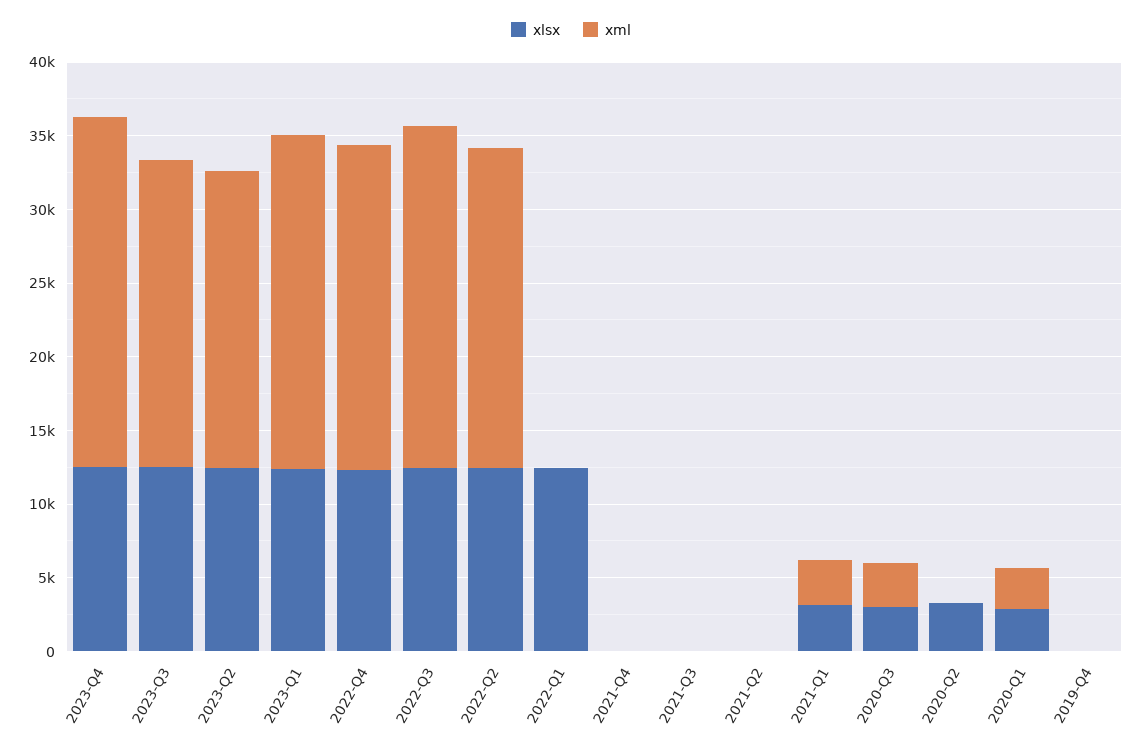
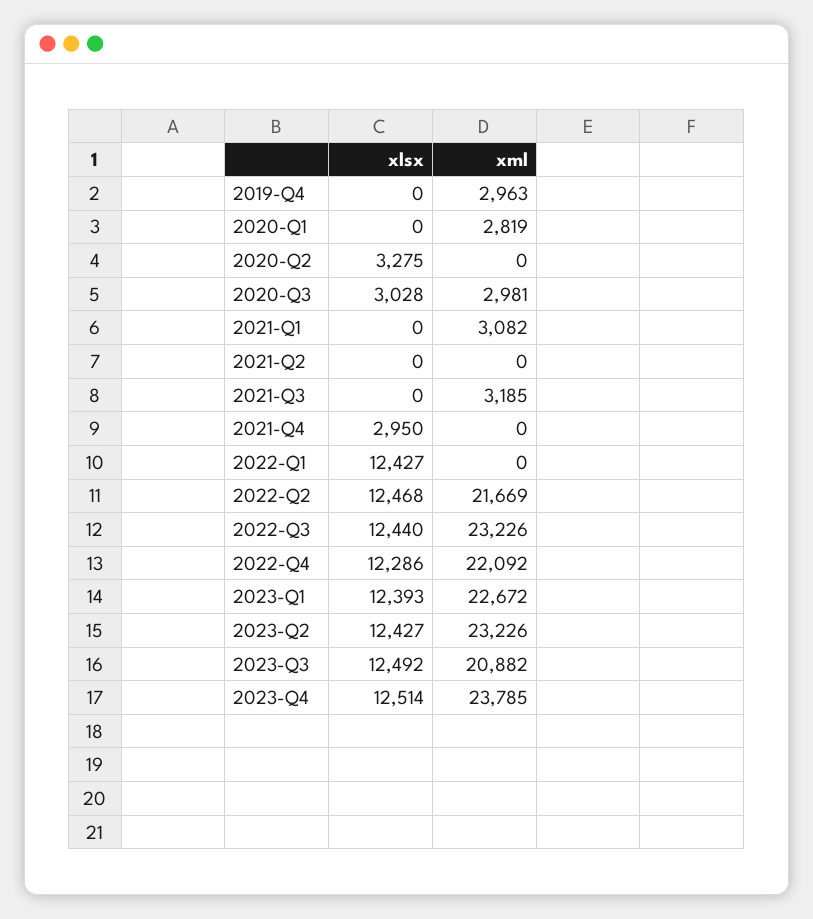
  {
    "xlsx": {
      "2023-Q4": 12514,
      "2023-Q3": 12492,
      "2023-Q2": 12427,
      "2023-Q1": 12393,
      "2022-Q4": 12286,
      "2022-Q3": 12440,
      "2022-Q2": 12468,
      "2022-Q1": 12427,
-     "2021-Q4": 0,
+     "2021-Q4": 2950,
      "2021-Q3": 0,
      "2021-Q2": 0,
-     "2021-Q1": 3000,
+     "2021-Q1": 0,
      "2020-Q3": 3028,
      "2020-Q2": 3275,
-     "2020-Q1": 3000,
+     "2020-Q1": 0,
      "2019-Q4": 0
    },
    "xml": {
      "2023-Q4": 23785,
      "2023-Q3": 20882,
-     "2023-Q2": 20000,
+     "2023-Q2": 23226,
      "2023-Q1": 22672,
      "2022-Q4": 22092,
      "2022-Q3": 23226,
      "2022-Q2": 21669,
      "2022-Q1": 0,
      "2021-Q4": 0,
-     "2021-Q3": 0,
+     "2021-Q3": 3185,
      "2021-Q2": 0,
      "2021-Q1": 3082,
      "2020-Q3": 2981,
      "2020-Q2": 0,
      "2020-Q1": 2819,
-     "2019-Q4": 0
+     "2019-Q4": 2963
    }
  }

